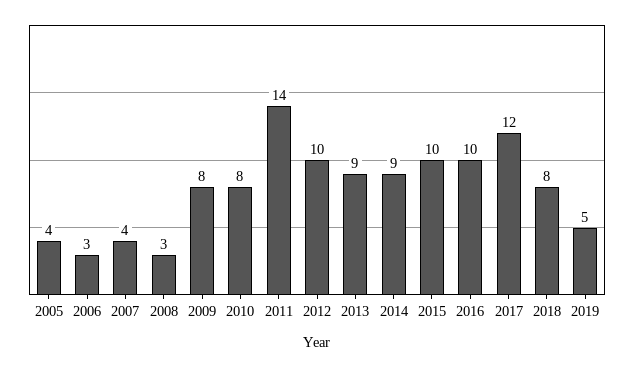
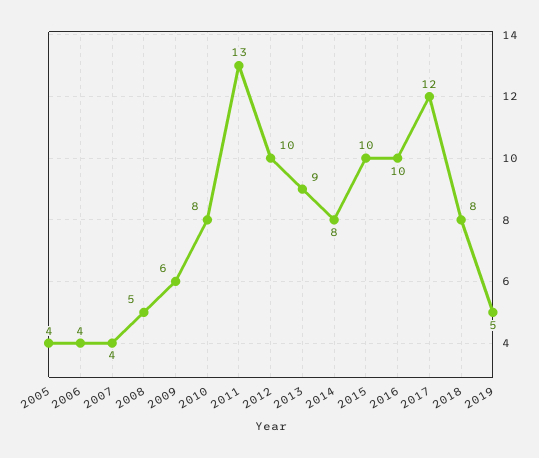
  {
    "2005": 4,
-   "2006": 3,
+   "2006": 4,
    "2007": 4,
-   "2008": 3,
+   "2008": 5,
-   "2009": 8,
+   "2009": 6,
    "2010": 8,
-   "2011": 14,
+   "2011": 13,
    "2012": 10,
    "2013": 9,
-   "2014": 9,
+   "2014": 8,
    "2015": 10,
    "2016": 10,
    "2017": 12,
    "2018": 8,
    "2019": 5
  }

